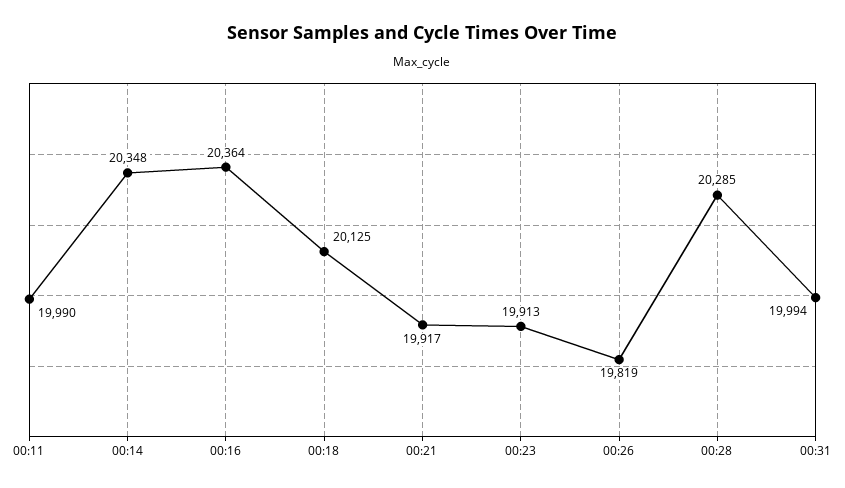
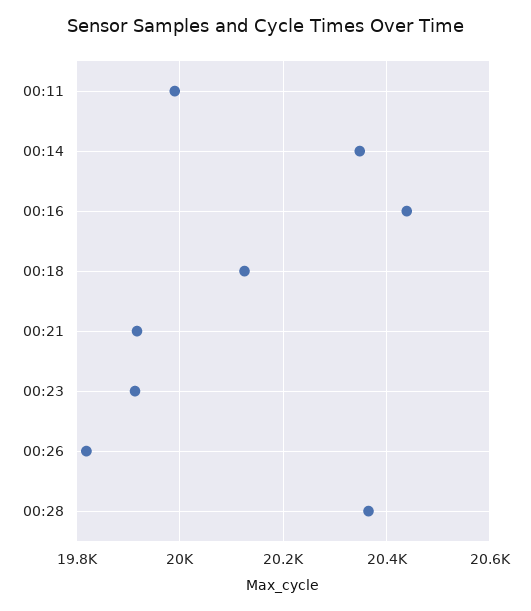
  {
    "00:11": 19990,
    "00:14": 20348,
-   "00:16": 20364,
+   "00:16": 20440,
    "00:18": 20125,
    "00:21": 19917,
    "00:23": 19913,
    "00:26": 19819,
-   "00:28": 20285,
+   "00:28": 20360
-   "00:31": 19994
  }

